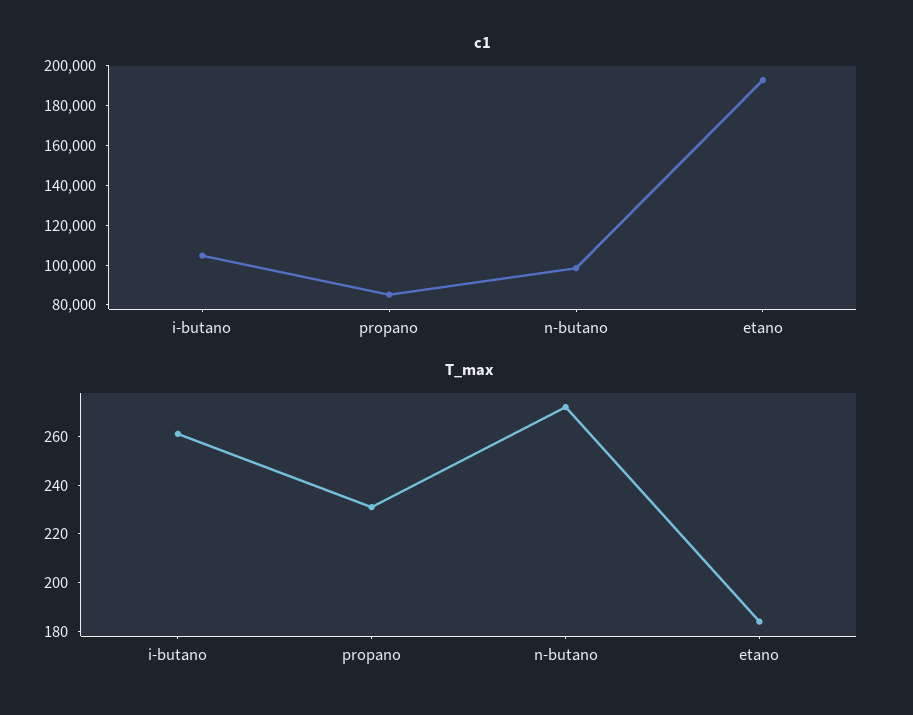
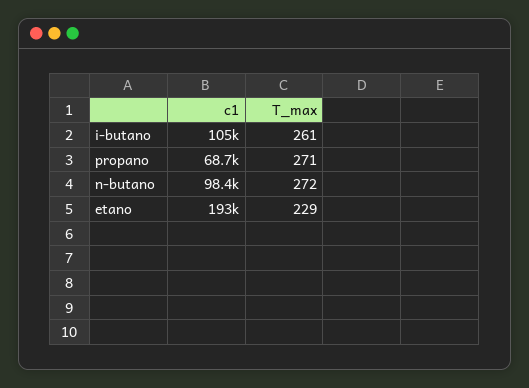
  {
    "c1": {
      "i-butano": 105000,
-     "propano": 85000,
+     "propano": 68700,
      "n-butano": 98400,
      "etano": 193000
    },
    "T_max": {
      "i-butano": 261,
-     "propano": 230,
+     "propano": 271,
      "n-butano": 272,
-     "etano": 185
+     "etano": 229
    }
  }

